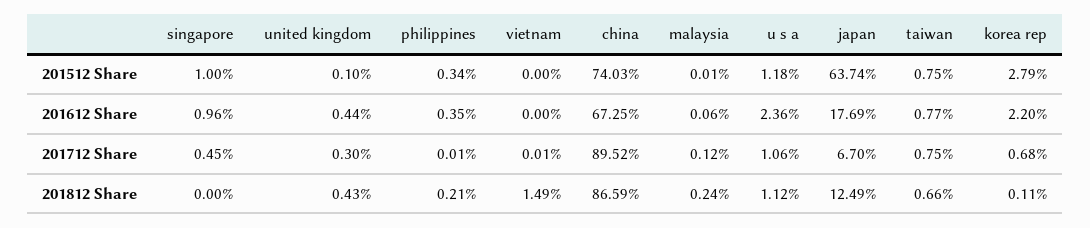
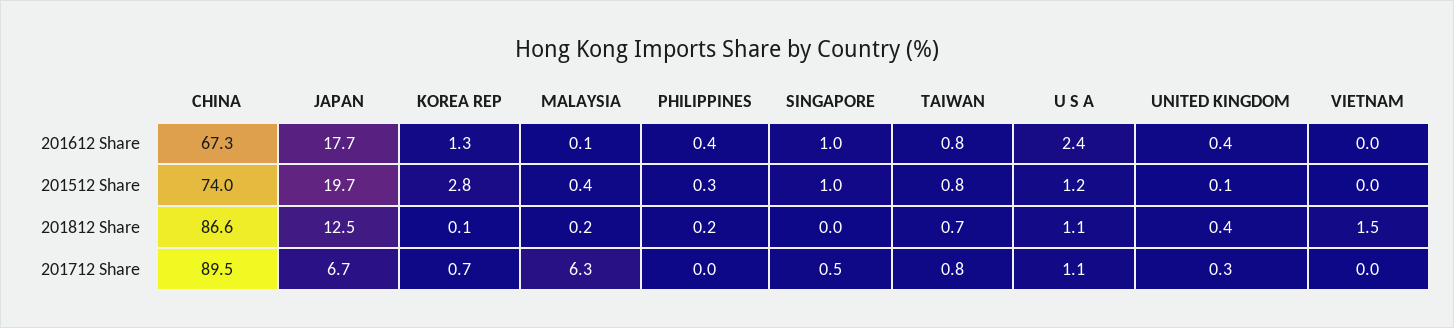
  {
    "singapore": {
      "201512 Share": 1,
      "201612 Share": 0.96,
      "201712 Share": 0.45,
      "201812 Share": 0
    },
    "united kingdom": {
      "201512 Share": 0.1,
      "201612 Share": 0.44,
      "201712 Share": 0.3,
      "201812 Share": 0.43
    },
    "philippines": {
      "201512 Share": 0.34,
      "201612 Share": 0.35,
      "201712 Share": 0.01,
      "201812 Share": 0.21
    },
    "vietnam": {
      "201512 Share": 0,
      "201612 Share": 0,
      "201712 Share": 0.01,
      "201812 Share": 1.49
    },
    "china": {
      "201512 Share": 74.03,
      "201612 Share": 67.25,
      "201712 Share": 89.52,
      "201812 Share": 86.59
    },
    "malaysia": {
-     "201512 Share": 0.01,
+     "201512 Share": 0.4,
      "201612 Share": 0.06,
-     "201712 Share": 0.12,
+     "201712 Share": 6.3,
      "201812 Share": 0.24
    },
    "u s a": {
      "201512 Share": 1.18,
      "201612 Share": 2.36,
      "201712 Share": 1.06,
      "201812 Share": 1.12
    },
    "japan": {
-     "201512 Share": 63.74,
+     "201512 Share": 19.7,
      "201612 Share": 17.69,
      "201712 Share": 6.7,
      "201812 Share": 12.49
    },
    "taiwan": {
      "201512 Share": 0.75,
      "201612 Share": 0.77,
      "201712 Share": 0.75,
      "201812 Share": 0.66
    },
    "korea rep": {
      "201512 Share": 2.79,
-     "201612 Share": 2.2,
+     "201612 Share": 1.3,
      "201712 Share": 0.68,
      "201812 Share": 0.11
    }
  }

